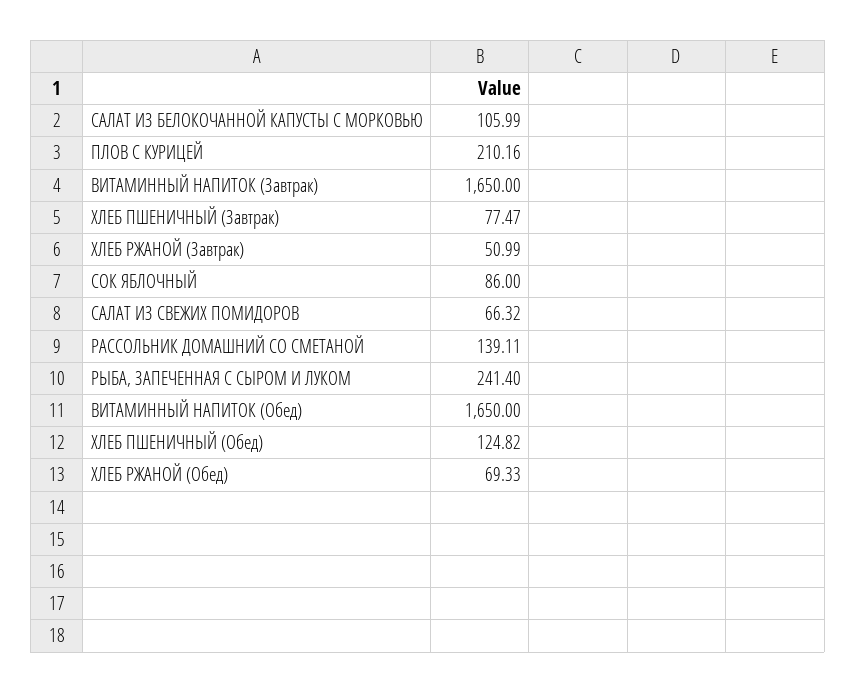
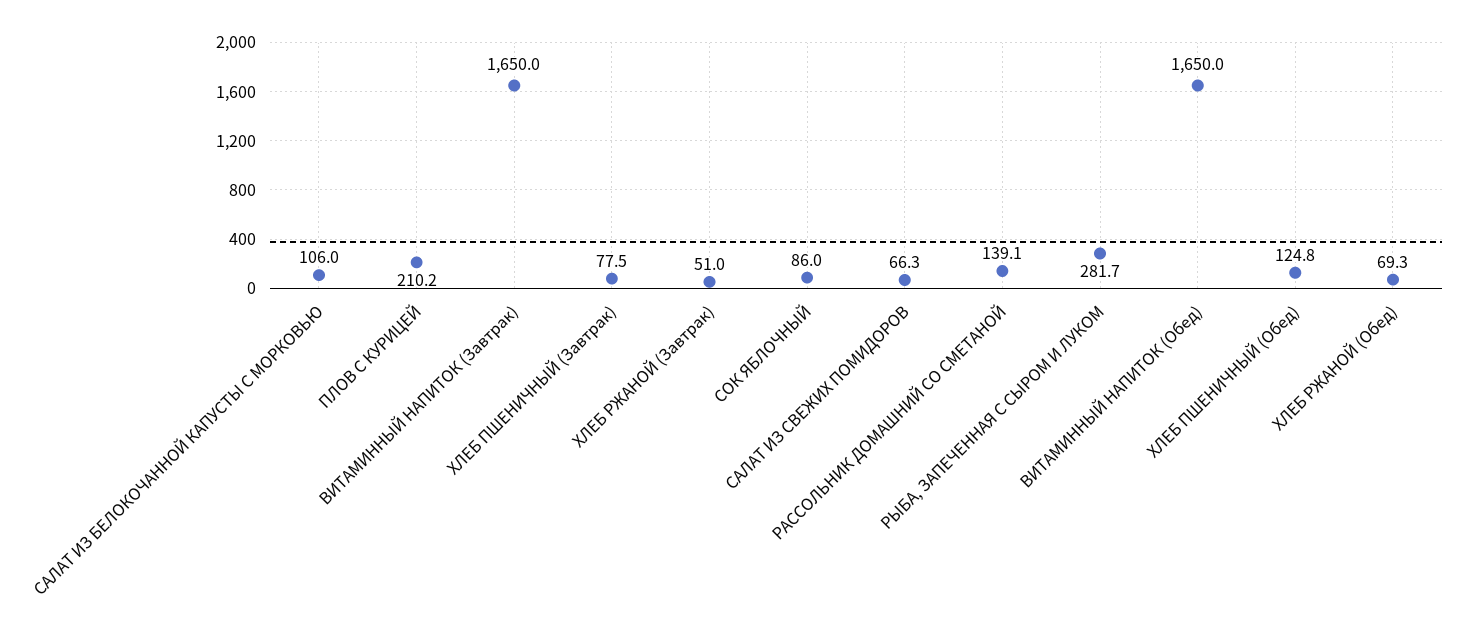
  {
    "САЛАТ ИЗ БЕЛОКОЧАННОЙ КАПУСТЫ С МОРКОВЬЮ": 105.99,
    "ПЛОВ С КУРИЦЕЙ": 210.16,
    "ВИТАМИННЫЙ НАПИТОК (Завтрак)": 1650,
    "ХЛЕБ ПШЕНИЧНЫЙ (Завтрак)": 77.47,
    "ХЛЕБ РЖАНОЙ (Завтрак)": 50.99,
    "СОК ЯБЛОЧНЫЙ": 86,
    "САЛАТ ИЗ СВЕЖИХ ПОМИДОРОВ": 66.32,
    "РАССОЛЬНИК ДОМАШНИЙ СО СМЕТАНОЙ": 139.11,
-   "РЫБА, ЗАПЕЧЕННАЯ С СЫРОМ И ЛУКОМ": 241.4,
+   "РЫБА, ЗАПЕЧЕННАЯ С СЫРОМ И ЛУКОМ": 281.7,
    "ВИТАМИННЫЙ НАПИТОК (Обед)": 1650,
    "ХЛЕБ ПШЕНИЧНЫЙ (Обед)": 124.82,
    "ХЛЕБ РЖАНОЙ (Обед)": 69.33
  }

